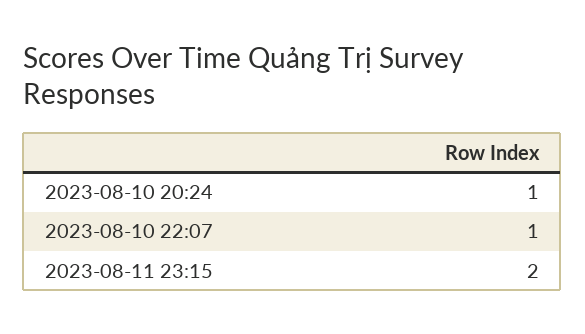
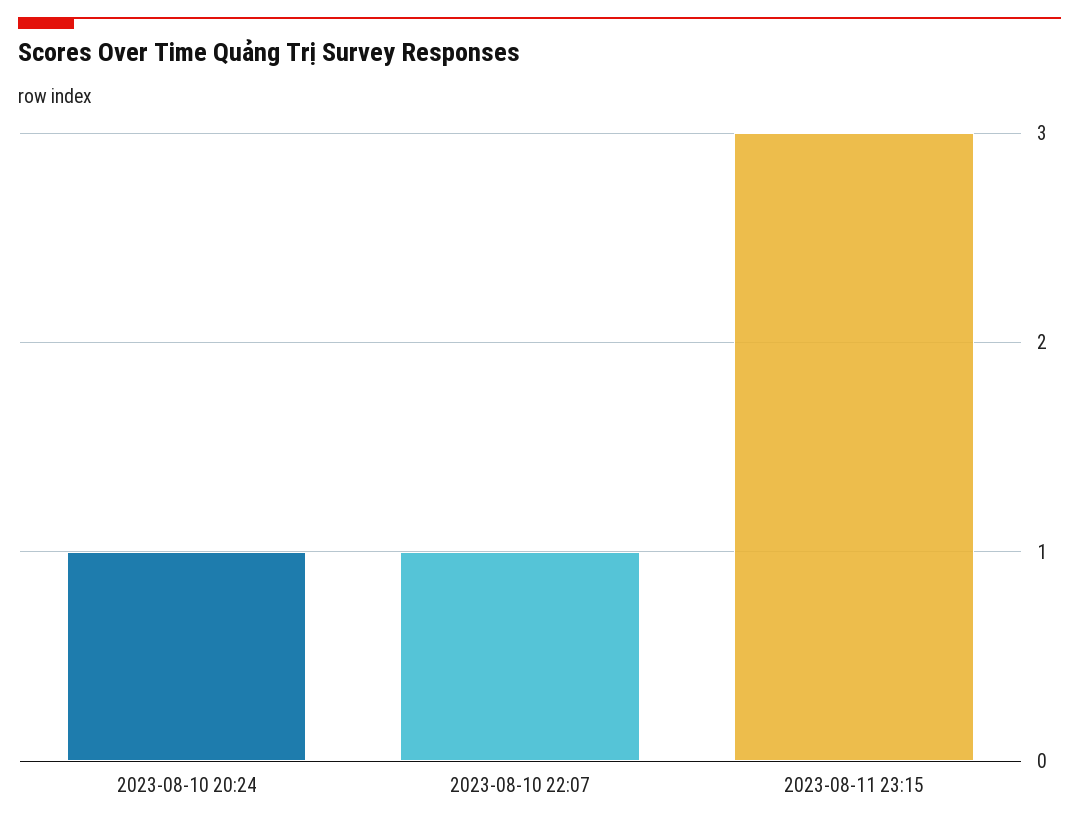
  {
    "2023-08-10 20:24": 1,
    "2023-08-10 22:07": 1,
-   "2023-08-11 23:15": 2
+   "2023-08-11 23:15": 3
  }

